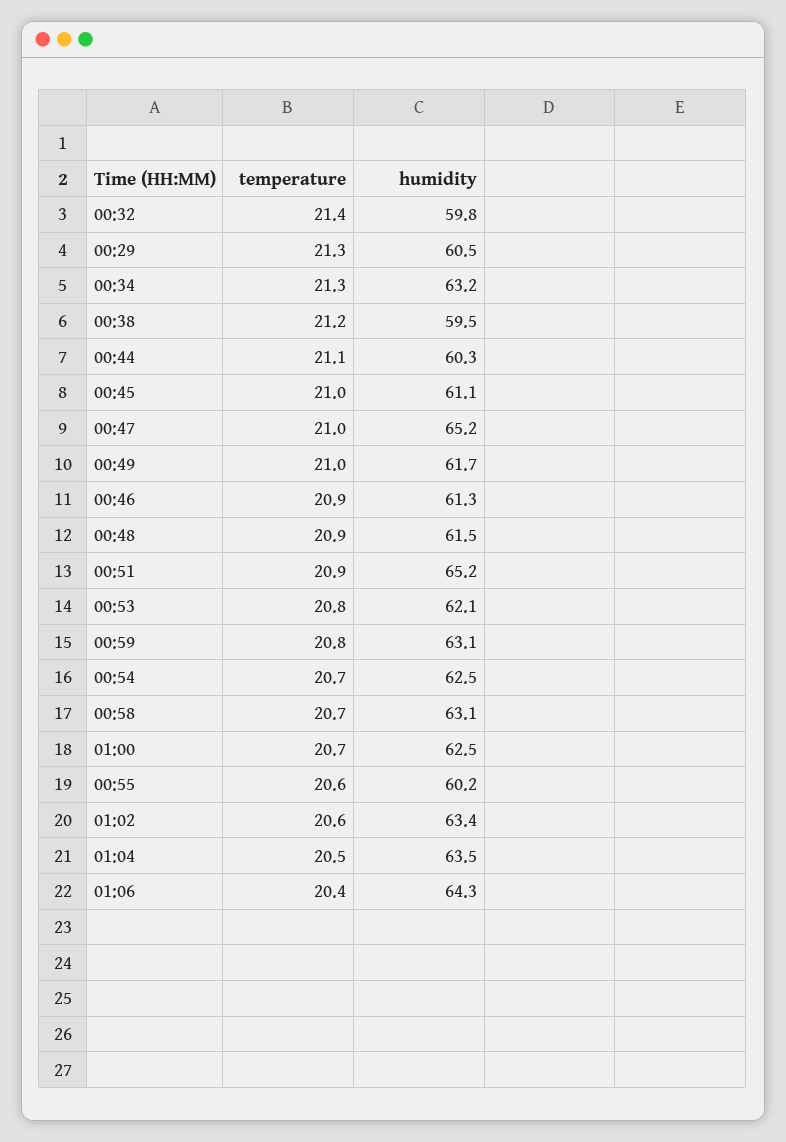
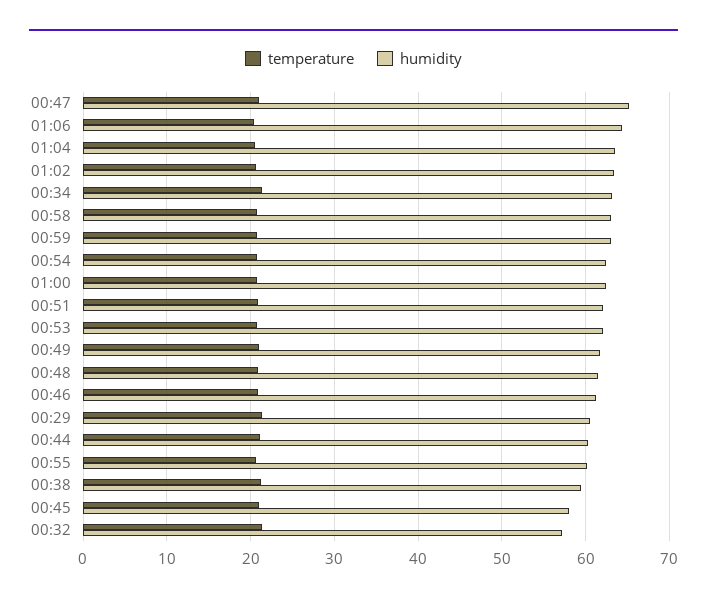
  {
    "temperature": {
      "00:32": 21.4,
      "00:29": 21.3,
      "00:34": 21.3,
      "00:38": 21.2,
      "00:44": 21.1,
      "00:45": 21,
      "00:47": 21,
      "00:49": 21,
      "00:46": 20.9,
      "00:48": 20.9,
      "00:51": 20.9,
      "00:53": 20.8,
      "00:59": 20.8,
      "00:54": 20.7,
      "00:58": 20.7,
      "01:00": 20.7,
      "00:55": 20.6,
      "01:02": 20.6,
      "01:04": 20.5,
      "01:06": 20.4
    },
    "humidity": {
-     "00:32": 59.8,
+     "00:32": 57,
      "00:29": 60.5,
      "00:34": 63.2,
      "00:38": 59.5,
      "00:44": 60.3,
-     "00:45": 61.1,
+     "00:45": 58,
      "00:47": 65.2,
      "00:49": 61.7,
      "00:46": 61.3,
      "00:48": 61.5,
-     "00:51": 65.2,
+     "00:51": 62,
      "00:53": 62.1,
      "00:59": 63.1,
      "00:54": 62.5,
      "00:58": 63.1,
      "01:00": 62.5,
      "00:55": 60.2,
      "01:02": 63.4,
      "01:04": 63.5,
      "01:06": 64.3
    }
  }

